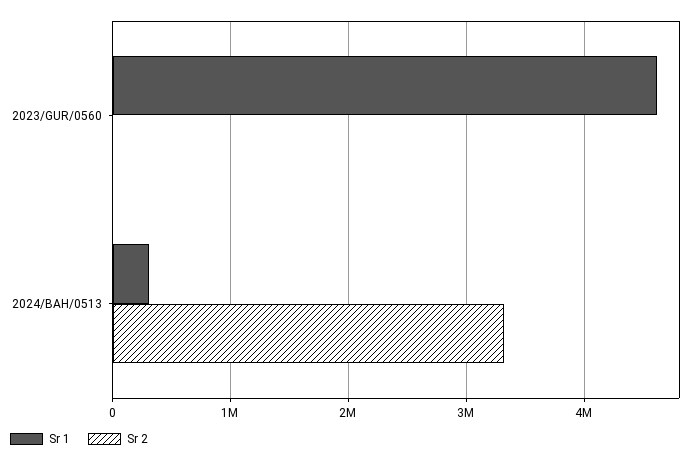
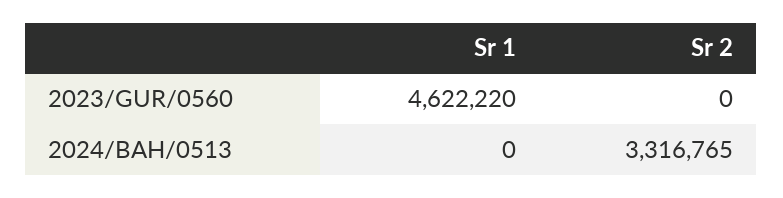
  {
    "Sr 1": {
      "2023/GUR/0560": 4622220,
-     "2024/BAH/0513": 300000
+     "2024/BAH/0513": 0
    },
    "Sr 2": {
      "2023/GUR/0560": 0,
      "2024/BAH/0513": 3316765
    }
  }

